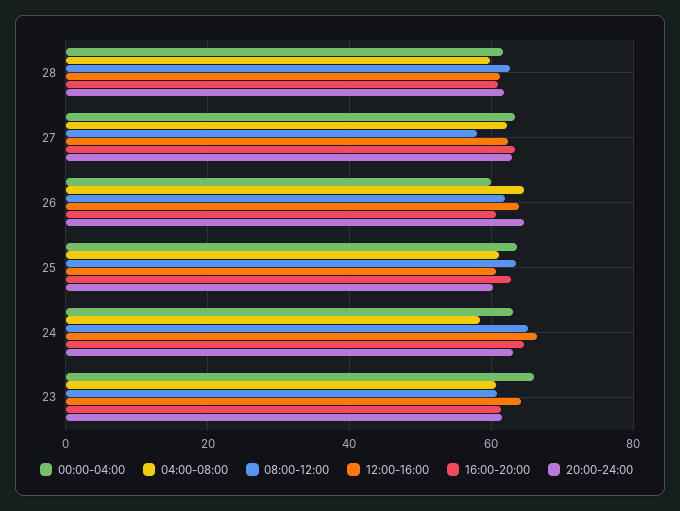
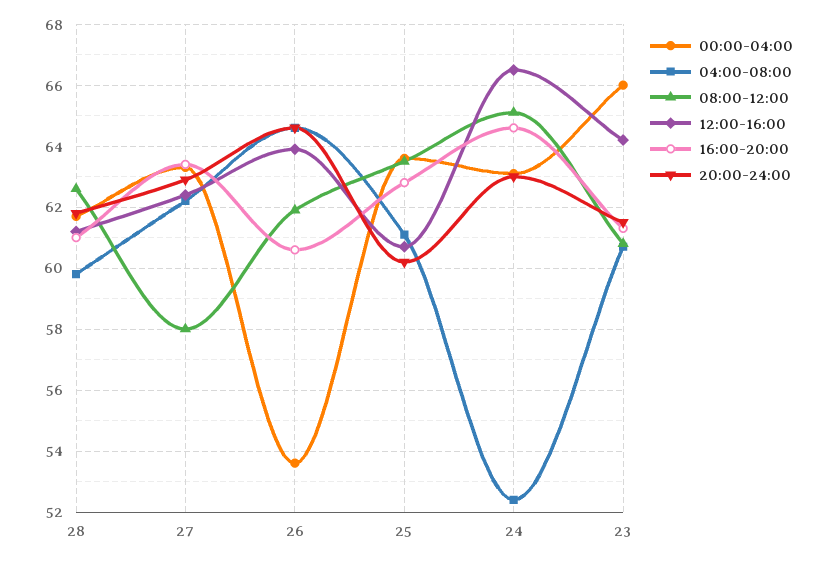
  {
    "00:00-04:00": {
      "28": 61.5,
      "27": 63.5,
-     "26": 60,
+     "26": 53.5,
      "25": 63.5,
      "24": 63,
      "23": 66
    },
    "04:00-08:00": {
      "28": 60,
      "27": 62,
      "26": 64.5,
      "25": 61,
-     "24": 58,
+     "24": 52.5,
      "23": 60.5
    },
    "08:00-12:00": {
      "28": 62.5,
      "27": 58,
      "26": 62,
      "25": 63.5,
      "24": 65,
      "23": 61
    },
    "12:00-16:00": {
      "28": 61,
      "27": 62.5,
      "26": 64,
      "25": 60.5,
      "24": 66.5,
      "23": 64
    },
    "16:00-20:00": {
      "28": 61,
      "27": 63.5,
      "26": 60.5,
      "25": 63,
      "24": 64.5,
      "23": 61.5
    },
    "20:00-24:00": {
      "28": 62,
      "27": 63,
      "26": 64.5,
      "25": 60,
      "24": 63,
      "23": 61.5
    }
  }

